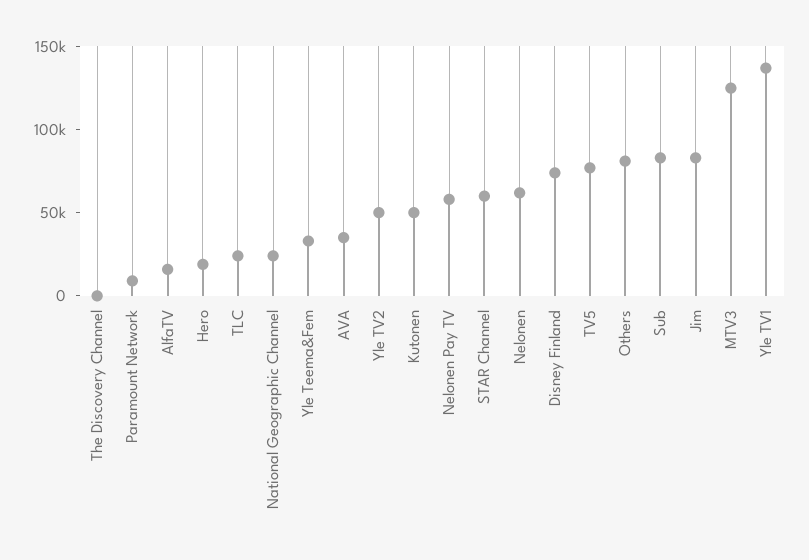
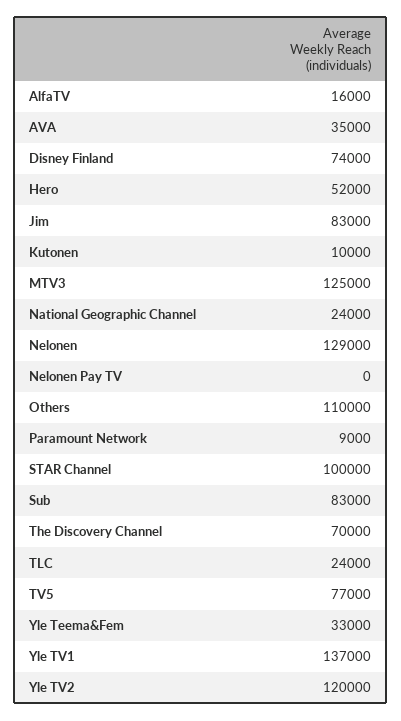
  {
-   "The Discovery Channel": 0,
+   "The Discovery Channel": 70000,
    "Paramount Network": 9000,
    "AlfaTV": 16000,
-   "Hero": 20000,
+   "Hero": 52000,
    "TLC": 24000,
    "National Geographic Channel": 24000,
    "Yle Teema&Fem": 33000,
    "AVA": 35000,
-   "Yle TV2": 50000,
+   "Yle TV2": 120000,
-   "Kutonen": 50000,
+   "Kutonen": 10000,
-   "Nelonen Pay TV": 60000,
+   "Nelonen Pay TV": 0,
-   "STAR Channel": 60000,
+   "STAR Channel": 100000,
-   "Nelonen": 60000,
+   "Nelonen": 129000,
    "Disney Finland": 74000,
    "TV5": 77000,
-   "Others": 80000,
+   "Others": 110000,
    "Sub": 83000,
    "Jim": 83000,
    "MTV3": 125000,
    "Yle TV1": 137000
  }

